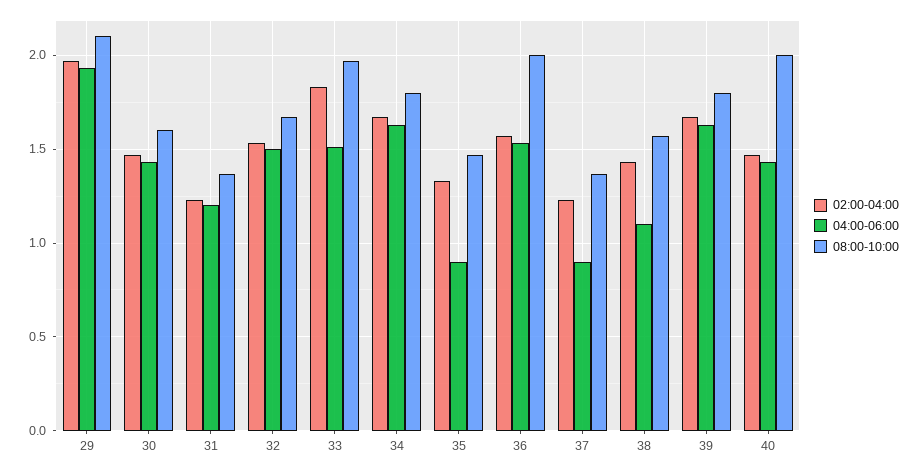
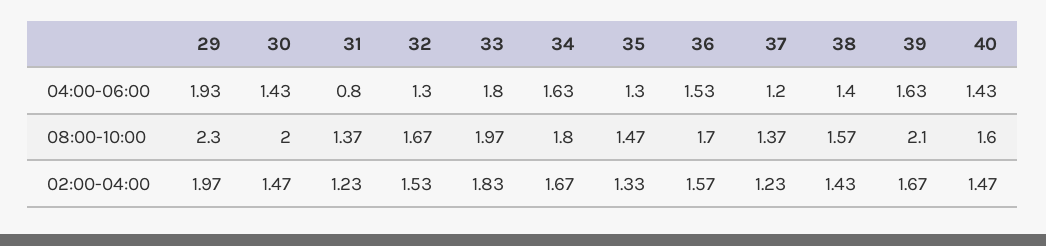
  {
    "02:00-04:00": {
      "29": 1.97,
      "30": 1.47,
      "31": 1.23,
      "32": 1.53,
      "33": 1.83,
      "34": 1.67,
      "35": 1.33,
      "36": 1.57,
      "37": 1.23,
      "38": 1.43,
      "39": 1.67,
      "40": 1.47
    },
    "04:00-06:00": {
      "29": 1.93,
      "30": 1.43,
-     "31": 1.2,
+     "31": 0.8,
-     "32": 1.5,
+     "32": 1.3,
-     "33": 1.5,
+     "33": 1.8,
      "34": 1.63,
-     "35": 0.9,
+     "35": 1.3,
      "36": 1.53,
-     "37": 0.9,
+     "37": 1.2,
-     "38": 1.1,
+     "38": 1.4,
      "39": 1.63,
      "40": 1.43
    },
    "08:00-10:00": {
-     "29": 2.1,
+     "29": 2.3,
-     "30": 1.6,
+     "30": 2,
      "31": 1.37,
      "32": 1.67,
      "33": 1.97,
      "34": 1.8,
      "35": 1.47,
-     "36": 2,
+     "36": 1.7,
      "37": 1.37,
      "38": 1.57,
-     "39": 1.8,
+     "39": 2.1,
-     "40": 2
+     "40": 1.6
    }
  }

